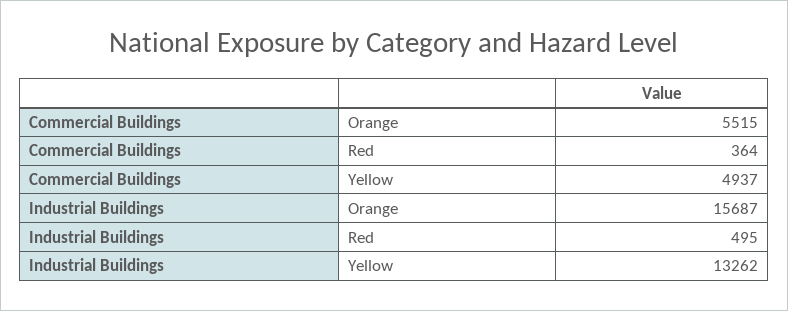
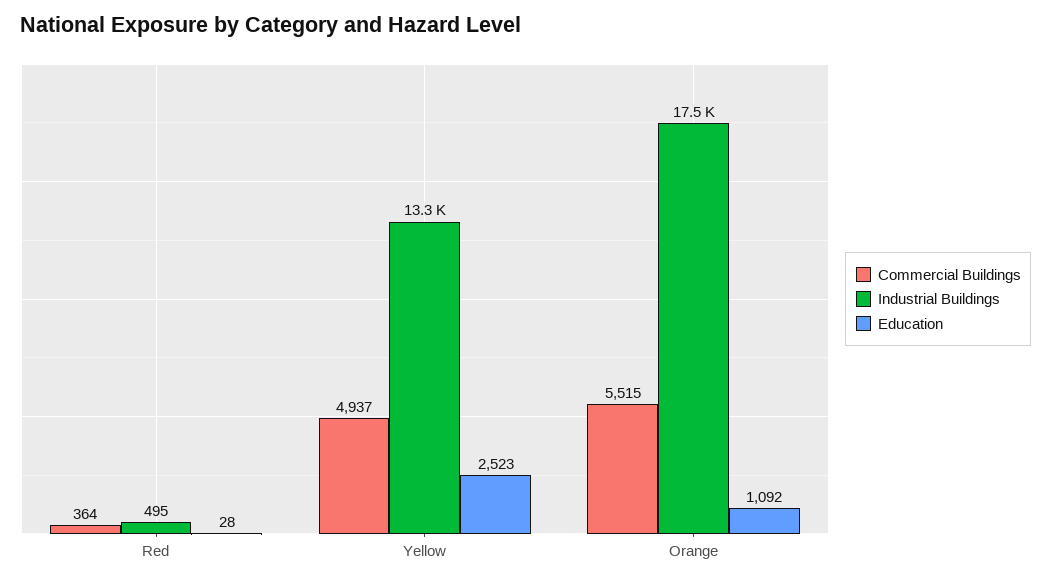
  {
    "Commercial Buildings": {
      "Orange": 5515,
      "Red": 364,
      "Yellow": 4937
    },
    "Industrial Buildings": {
-     "Orange": 15687,
+     "Orange": 17500,
      "Red": 495,
      "Yellow": 13262
-   }
+   },
+   "Education": {
+     "Red": 28,
+     "Yellow": 2523,
+     "Orange": 1092
+   }
  }

